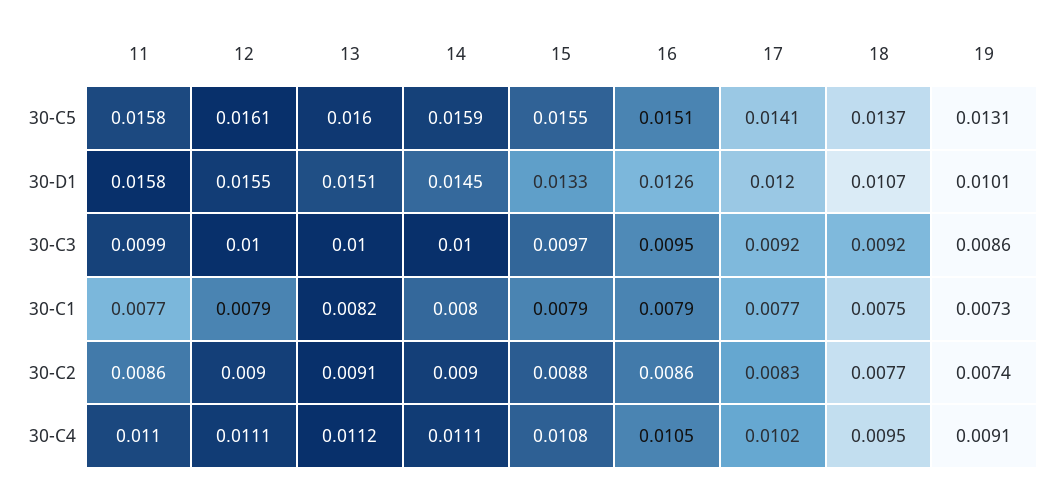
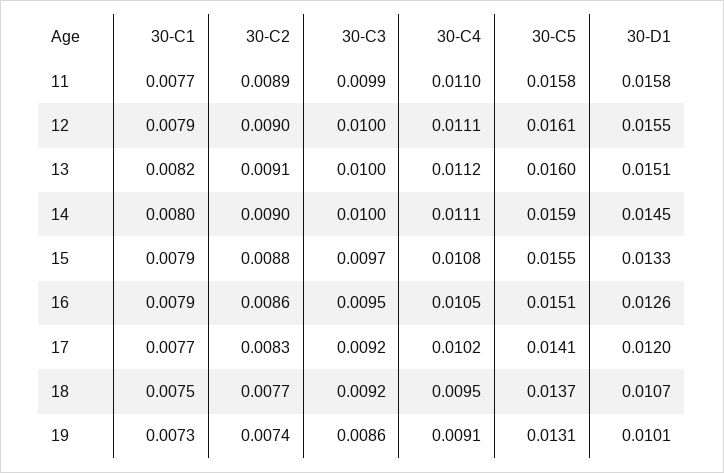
  {
    "11": {
      "30-C5": 0.0158,
      "30-D1": 0.0158,
      "30-C3": 0.0099,
      "30-C1": 0.0077,
-     "30-C2": 0.0086,
+     "30-C2": 0.0089,
      "30-C4": 0.011
    },
    "12": {
      "30-C5": 0.0161,
      "30-D1": 0.0155,
      "30-C3": 0.01,
      "30-C1": 0.0079,
      "30-C2": 0.009,
      "30-C4": 0.0111
    },
    "13": {
      "30-C5": 0.016,
      "30-D1": 0.0151,
      "30-C3": 0.01,
      "30-C1": 0.0082,
      "30-C2": 0.0091,
      "30-C4": 0.0112
    },
    "14": {
      "30-C5": 0.0159,
      "30-D1": 0.0145,
      "30-C3": 0.01,
      "30-C1": 0.008,
      "30-C2": 0.009,
      "30-C4": 0.0111
    },
    "15": {
      "30-C5": 0.0155,
      "30-D1": 0.0133,
      "30-C3": 0.0097,
      "30-C1": 0.0079,
      "30-C2": 0.0088,
      "30-C4": 0.0108
    },
    "16": {
      "30-C5": 0.0151,
      "30-D1": 0.0126,
      "30-C3": 0.0095,
      "30-C1": 0.0079,
      "30-C2": 0.0086,
      "30-C4": 0.0105
    },
    "17": {
      "30-C5": 0.0141,
      "30-D1": 0.012,
      "30-C3": 0.0092,
      "30-C1": 0.0077,
      "30-C2": 0.0083,
      "30-C4": 0.0102
    },
    "18": {
      "30-C5": 0.0137,
      "30-D1": 0.0107,
      "30-C3": 0.0092,
      "30-C1": 0.0075,
      "30-C2": 0.0077,
      "30-C4": 0.0095
    },
    "19": {
      "30-C5": 0.0131,
      "30-D1": 0.0101,
      "30-C3": 0.0086,
      "30-C1": 0.0073,
      "30-C2": 0.0074,
      "30-C4": 0.0091
    }
  }

